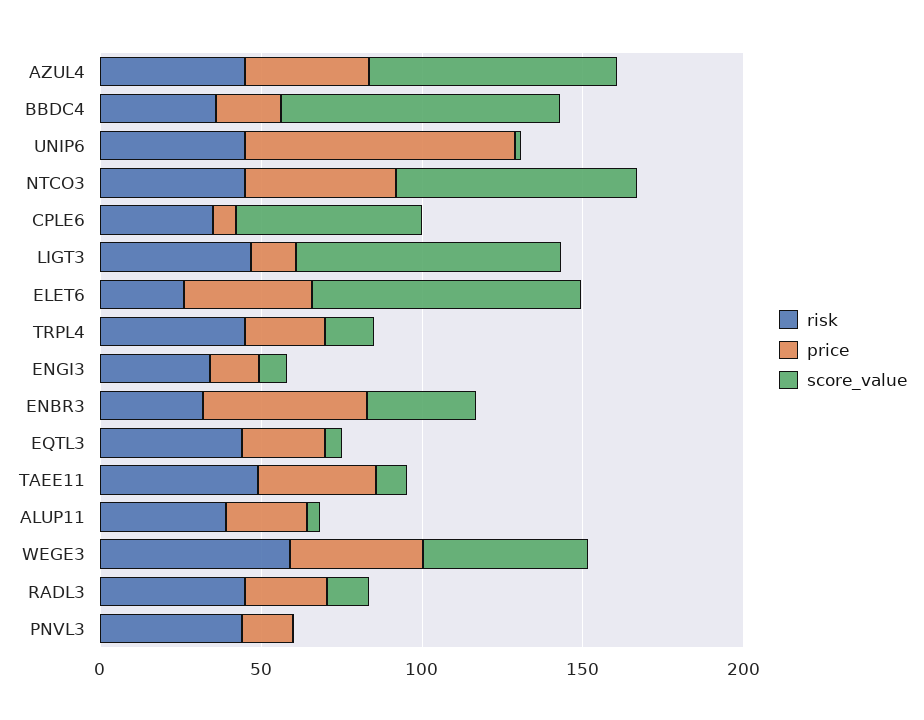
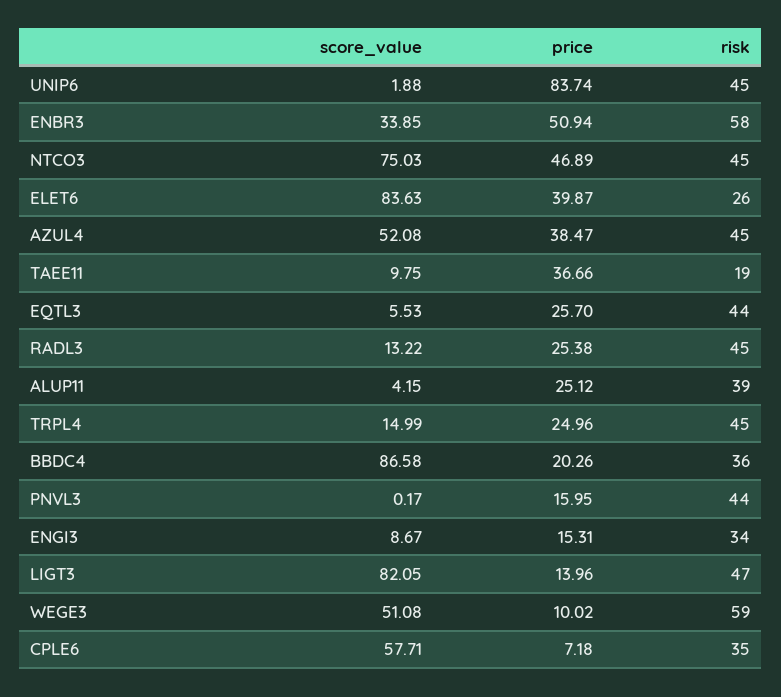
  {
    "risk": {
      "AZUL4": 45,
      "BBDC4": 36,
      "UNIP6": 45,
      "NTCO3": 45,
      "CPLE6": 35,
      "LIGT3": 47,
      "ELET6": 26,
      "TRPL4": 45,
      "ENGI3": 34,
-     "ENBR3": 30,
+     "ENBR3": 58,
      "EQTL3": 44,
-     "TAEE11": 50,
+     "TAEE11": 19,
      "ALUP11": 39,
      "WEGE3": 59,
      "RADL3": 45,
      "PNVL3": 44
    },
    "price": {
      "AZUL4": 38.47,
      "BBDC4": 20.26,
      "UNIP6": 83.74,
      "NTCO3": 46.89,
      "CPLE6": 7.18,
      "LIGT3": 13.96,
      "ELET6": 39.87,
      "TRPL4": 24.96,
      "ENGI3": 15.31,
      "ENBR3": 50.94,
      "EQTL3": 25.7,
      "TAEE11": 36.66,
      "ALUP11": 25.12,
-     "WEGE3": 40,
+     "WEGE3": 10.02,
      "RADL3": 25.38,
      "PNVL3": 15.95
    },
    "score_value": {
-     "AZUL4": 80,
+     "AZUL4": 52.08,
      "BBDC4": 86.58,
      "UNIP6": 1.88,
      "NTCO3": 75.03,
      "CPLE6": 57.71,
      "LIGT3": 82.05,
      "ELET6": 83.63,
      "TRPL4": 14.99,
      "ENGI3": 8.67,
      "ENBR3": 33.85,
      "EQTL3": 5.53,
      "TAEE11": 9.75,
      "ALUP11": 4.15,
      "WEGE3": 51.08,
      "RADL3": 13.22,
      "PNVL3": 0.17
    }
  }

